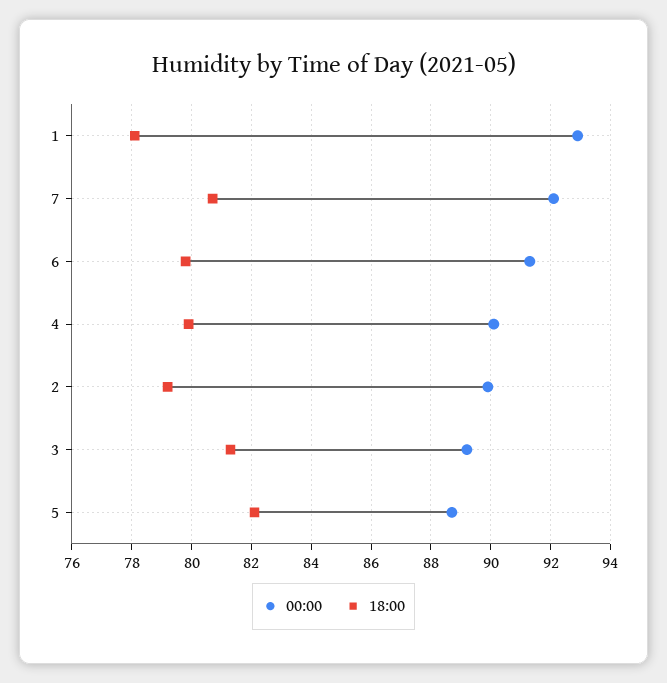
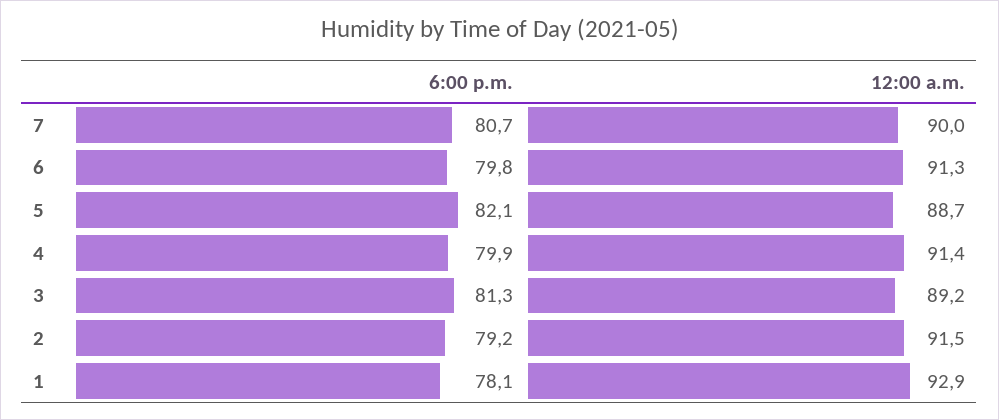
  {
    "00:00": {
      "1": 92.9,
-     "7": 92,
+     "7": 90,
      "6": 91.3,
-     "4": 90,
+     "4": 91.4,
-     "2": 90,
+     "2": 91.5,
      "3": 89.2,
      "5": 88.7
    },
    "18:00": {
      "1": 78.1,
      "7": 80.7,
      "6": 79.8,
      "4": 79.9,
      "2": 79.2,
      "3": 81.3,
      "5": 82.1
    }
  }

